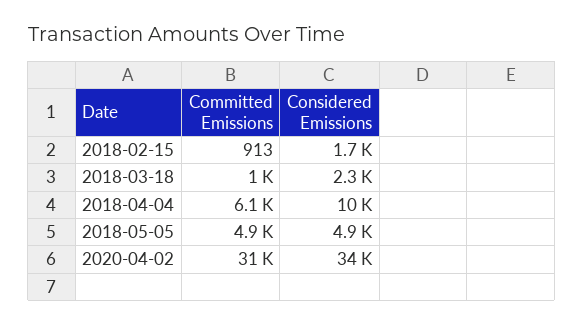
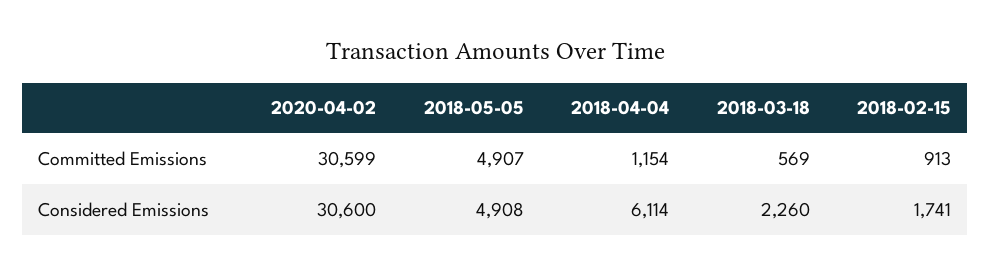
  {
    "Committed Emissions": {
      "2018-02-15": 913,
-     "2018-03-18": 1000,
+     "2018-03-18": 569,
-     "2018-04-04": 6100,
+     "2018-04-04": 1154,
      "2018-05-05": 4907,
      "2020-04-02": 30599
    },
    "Considered Emissions": {
      "2018-02-15": 1741,
      "2018-03-18": 2260,
-     "2018-04-04": 10000,
+     "2018-04-04": 6114,
      "2018-05-05": 4908,
-     "2020-04-02": 34000
+     "2020-04-02": 30600
    }
  }

